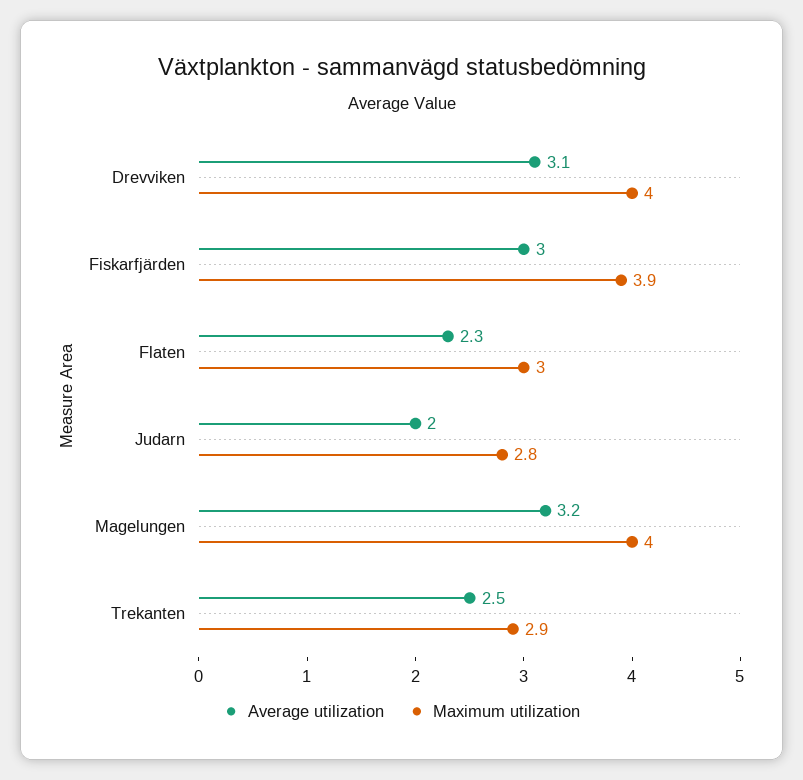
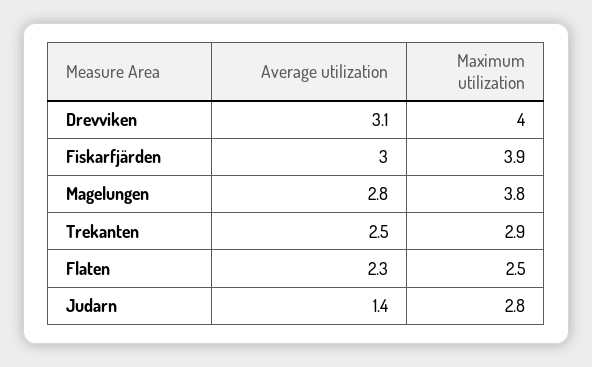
  {
    "Average utilization": {
      "Drevviken": 3.1,
      "Fiskarfjärden": 3,
      "Flaten": 2.3,
-     "Judarn": 2,
+     "Judarn": 1.4,
-     "Magelungen": 3.2,
+     "Magelungen": 2.8,
      "Trekanten": 2.5
    },
    "Maximum utilization": {
      "Drevviken": 4,
      "Fiskarfjärden": 3.9,
-     "Flaten": 3,
+     "Flaten": 2.5,
      "Judarn": 2.8,
-     "Magelungen": 4,
+     "Magelungen": 3.8,
      "Trekanten": 2.9
    }
  }

